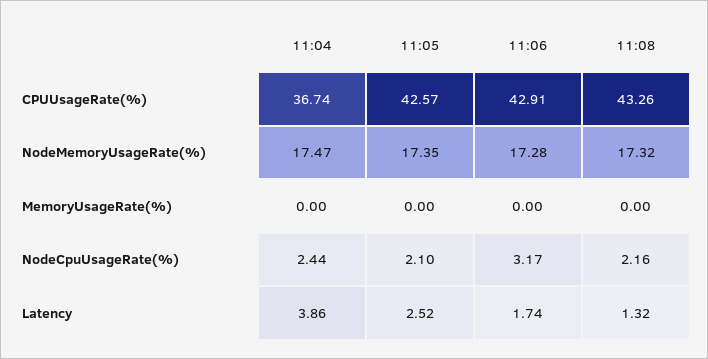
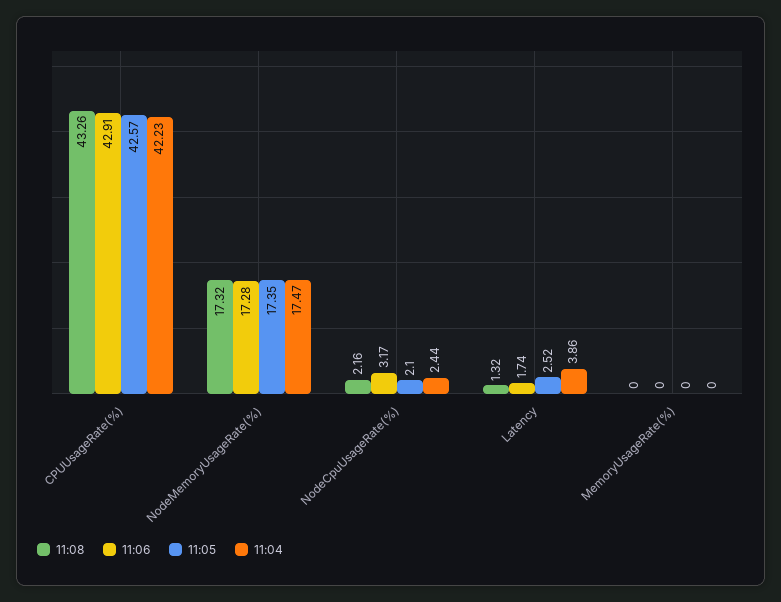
  {
    "11:04": {
-     "CPUUsageRate(%)": 36.74,
+     "CPUUsageRate(%)": 42.23,
      "NodeMemoryUsageRate(%)": 17.47,
      "MemoryUsageRate(%)": 0,
      "NodeCpuUsageRate(%)": 2.44,
      "Latency": 3.86
    },
    "11:05": {
      "CPUUsageRate(%)": 42.57,
      "NodeMemoryUsageRate(%)": 17.35,
      "MemoryUsageRate(%)": 0,
      "NodeCpuUsageRate(%)": 2.1,
      "Latency": 2.52
    },
    "11:06": {
      "CPUUsageRate(%)": 42.91,
      "NodeMemoryUsageRate(%)": 17.28,
      "MemoryUsageRate(%)": 0,
      "NodeCpuUsageRate(%)": 3.17,
      "Latency": 1.74
    },
    "11:08": {
      "CPUUsageRate(%)": 43.26,
      "NodeMemoryUsageRate(%)": 17.32,
      "MemoryUsageRate(%)": 0,
      "NodeCpuUsageRate(%)": 2.16,
      "Latency": 1.32
    }
  }

